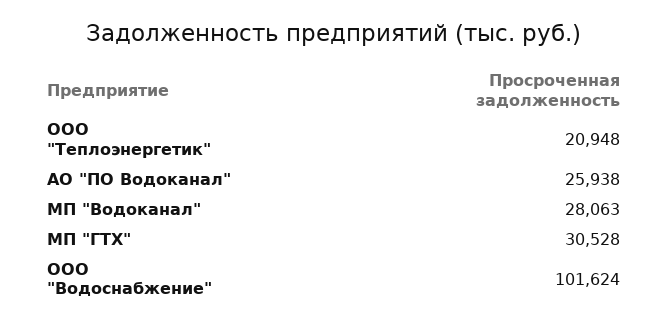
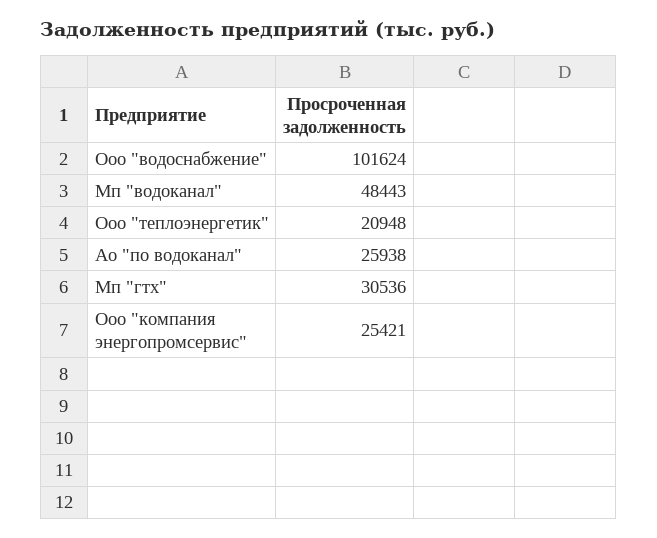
  {
    "ООО \"Теплоэнергетик\"": 20948,
    "АО \"ПО Водоканал\"": 25938,
-   "МП \"Водоканал\"": 28063,
+   "МП \"Водоканал\"": 48443,
-   "МП \"ГТХ\"": 30528,
+   "МП \"ГТХ\"": 30536,
-   "ООО \"Водоснабжение\"": 101624
+   "ООО \"Водоснабжение\"": 101624,
+   "Ооо \"компания энергопромсервис\"": 25421
  }

